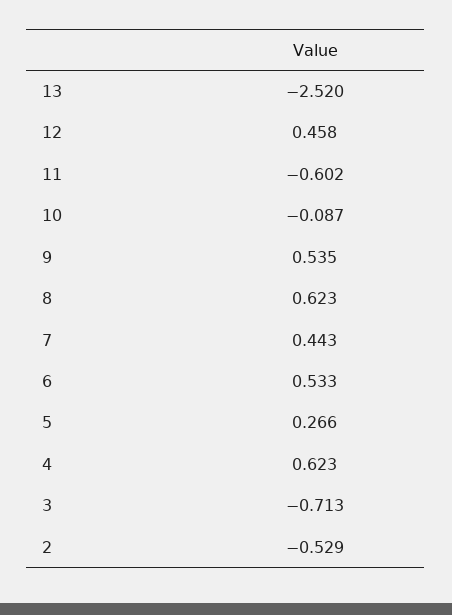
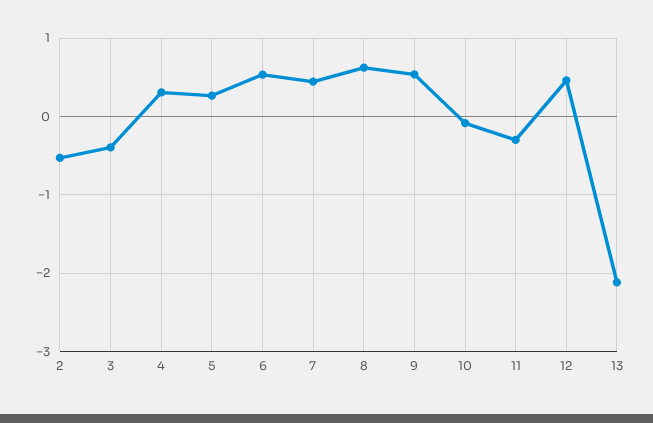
  {
-   "13": -2.52,
+   "13": -2.1,
    "12": 0.458,
-   "11": -0.602,
+   "11": -0.3,
    "10": -0.087,
    "9": 0.535,
    "8": 0.623,
    "7": 0.443,
    "6": 0.533,
    "5": 0.266,
-   "4": 0.623,
+   "4": 0.3,
-   "3": -0.713,
+   "3": -0.4,
    "2": -0.529
  }

